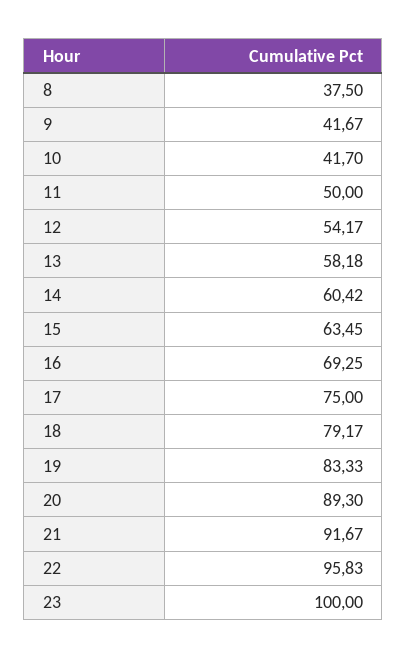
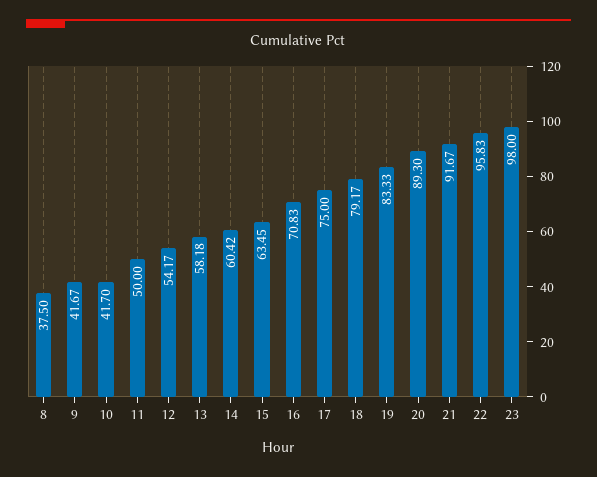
  {
    "8": 37.5,
    "9": 41.67,
    "10": 41.7,
    "11": 50,
    "12": 54.17,
    "13": 58.18,
    "14": 60.42,
    "15": 63.45,
-   "16": 69.25,
+   "16": 70.83,
    "17": 75,
    "18": 79.17,
    "19": 83.33,
    "20": 89.3,
    "21": 91.67,
    "22": 95.83,
-   "23": 100
+   "23": 98
  }

